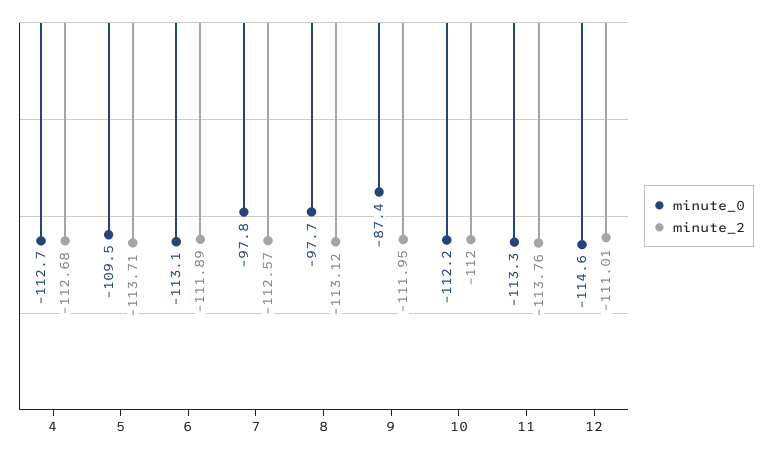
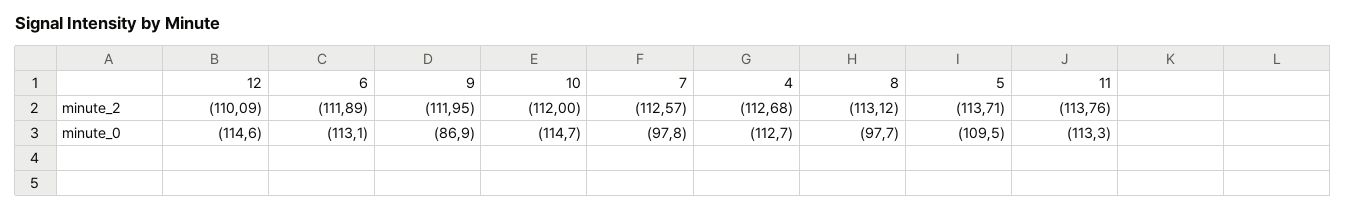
  {
    "minute_0": {
      "4": -112.7,
      "5": -109.5,
      "6": -113.1,
      "7": -97.8,
      "8": -97.7,
-     "9": -87.4,
+     "9": -86.9,
-     "10": -112.2,
+     "10": -114.7,
      "11": -113.3,
      "12": -114.6
    },
    "minute_2": {
      "4": -112.68,
      "5": -113.71,
      "6": -111.89,
      "7": -112.57,
      "8": -113.12,
      "9": -111.95,
      "10": -112,
      "11": -113.76,
-     "12": -111.01
+     "12": -110.09
    }
  }

